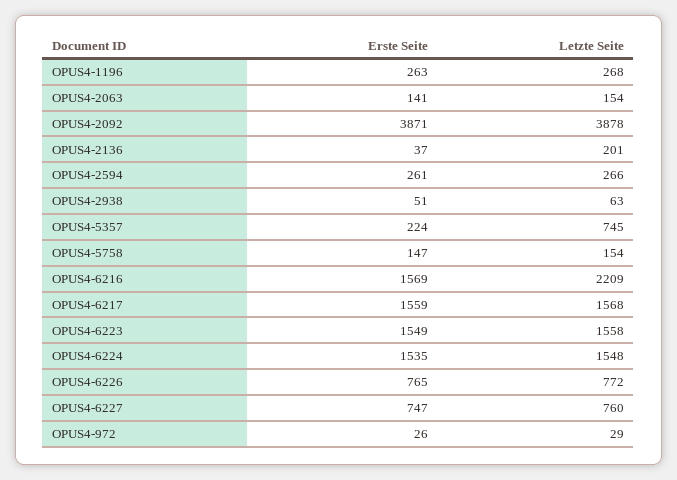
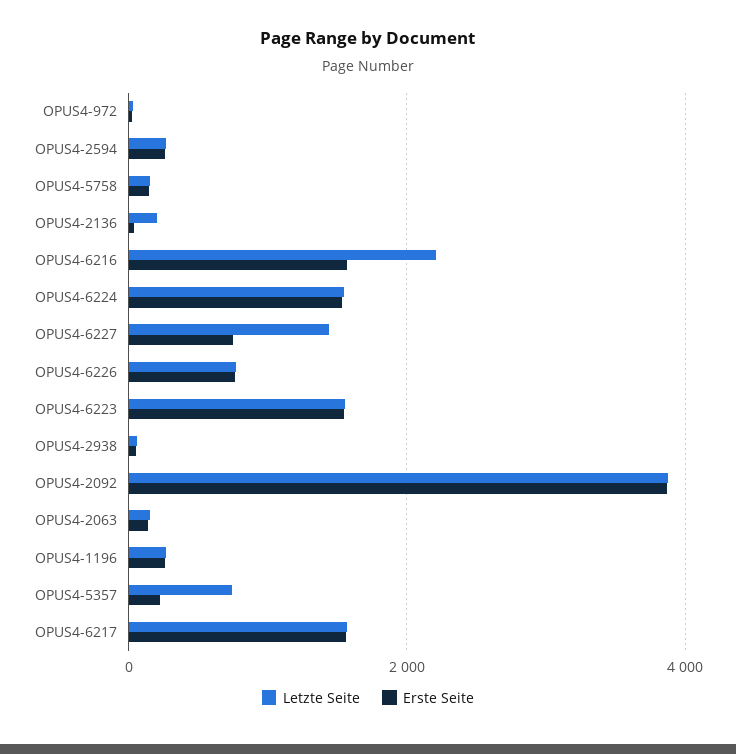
  {
    "Erste Seite": {
      "OPUS4-1196": 263,
      "OPUS4-2063": 141,
      "OPUS4-2092": 3871,
      "OPUS4-2136": 37,
      "OPUS4-2594": 261,
      "OPUS4-2938": 51,
      "OPUS4-5357": 224,
      "OPUS4-5758": 147,
      "OPUS4-6216": 1569,
      "OPUS4-6217": 1559,
      "OPUS4-6223": 1549,
      "OPUS4-6224": 1535,
      "OPUS4-6226": 765,
      "OPUS4-6227": 747,
      "OPUS4-972": 26
    },
    "Letzte Seite": {
      "OPUS4-1196": 268,
      "OPUS4-2063": 154,
      "OPUS4-2092": 3878,
      "OPUS4-2136": 201,
      "OPUS4-2594": 266,
      "OPUS4-2938": 63,
      "OPUS4-5357": 745,
      "OPUS4-5758": 154,
      "OPUS4-6216": 2209,
      "OPUS4-6217": 1568,
      "OPUS4-6223": 1558,
      "OPUS4-6224": 1548,
      "OPUS4-6226": 772,
-     "OPUS4-6227": 760,
+     "OPUS4-6227": 1400,
      "OPUS4-972": 29
    }
  }

